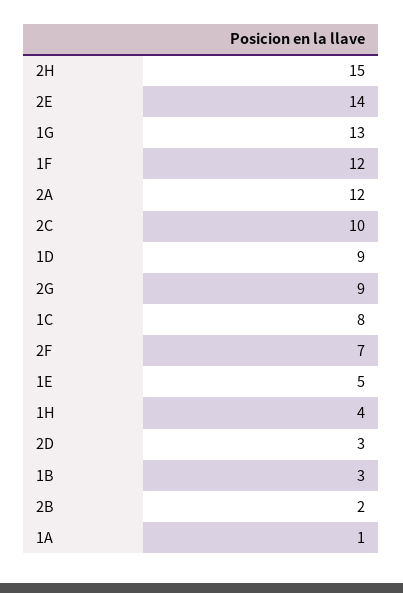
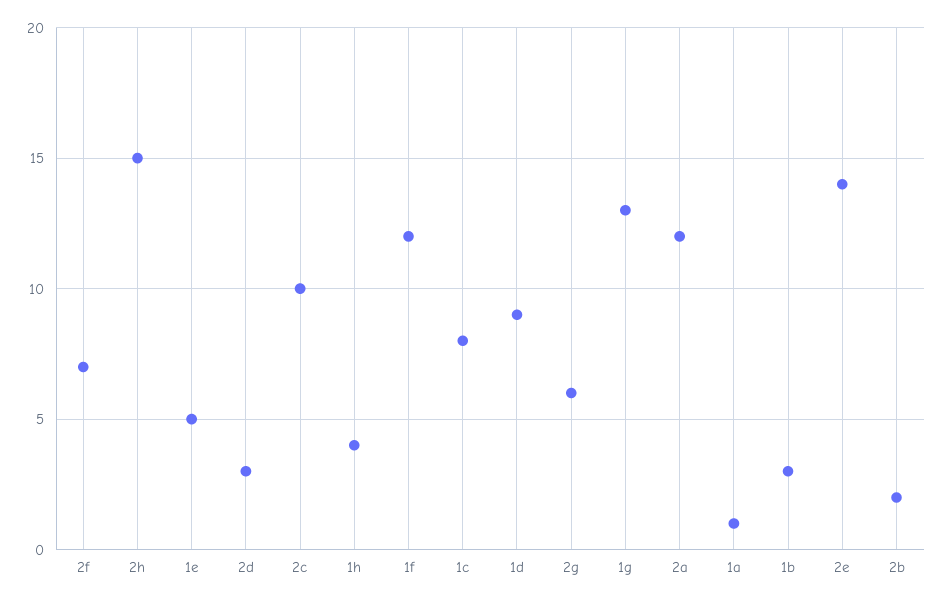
  {
    "2H": 15,
    "2E": 14,
    "1G": 13,
    "1F": 12,
    "2A": 12,
    "2C": 10,
    "1D": 9,
-   "2G": 9,
+   "2G": 6,
    "1C": 8,
    "2F": 7,
    "1E": 5,
    "1H": 4,
    "2D": 3,
    "1B": 3,
    "2B": 2,
    "1A": 1
  }

